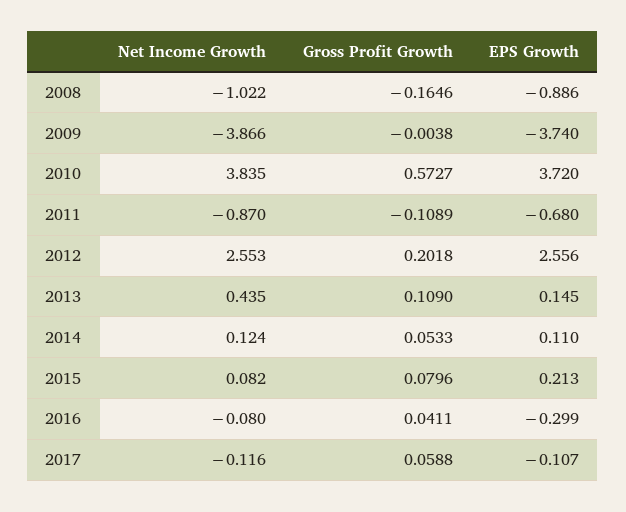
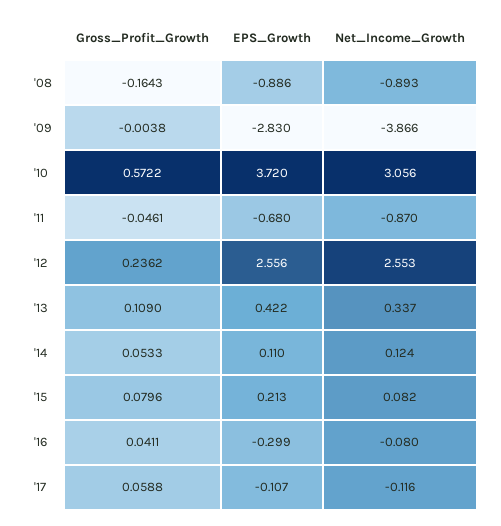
  {
    "Net Income Growth": {
-     "2008": -1.022,
+     "2008": -0.893,
      "2009": -3.866,
-     "2010": 3.835,
+     "2010": 3.056,
      "2011": -0.87,
      "2012": 2.553,
-     "2013": 0.435,
+     "2013": 0.337,
      "2014": 0.124,
      "2015": 0.082,
      "2016": -0.08,
      "2017": -0.116
    },
    "Gross Profit Growth": {
-     "2008": -0.1646,
+     "2008": -0.1643,
      "2009": -0.0038,
-     "2010": 0.5727,
+     "2010": 0.5722,
-     "2011": -0.1089,
+     "2011": -0.0461,
-     "2012": 0.2018,
+     "2012": 0.2362,
      "2013": 0.109,
      "2014": 0.0533,
      "2015": 0.0796,
      "2016": 0.0411,
      "2017": 0.0588
    },
    "EPS Growth": {
      "2008": -0.886,
-     "2009": -3.74,
+     "2009": -2.83,
      "2010": 3.72,
      "2011": -0.68,
      "2012": 2.556,
-     "2013": 0.145,
+     "2013": 0.422,
      "2014": 0.11,
      "2015": 0.213,
      "2016": -0.299,
      "2017": -0.107
    }
  }

